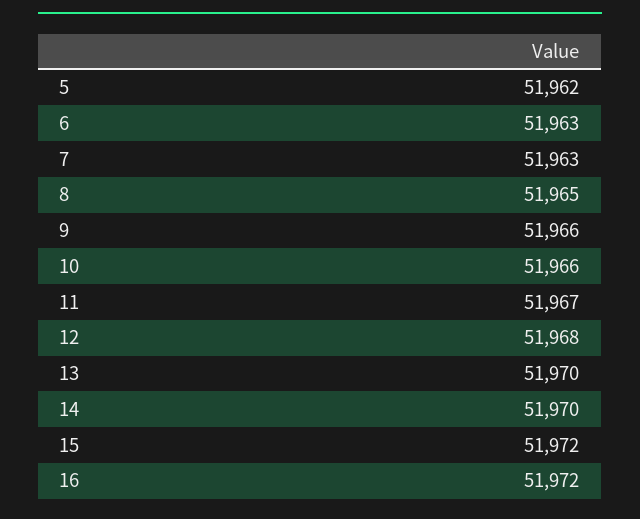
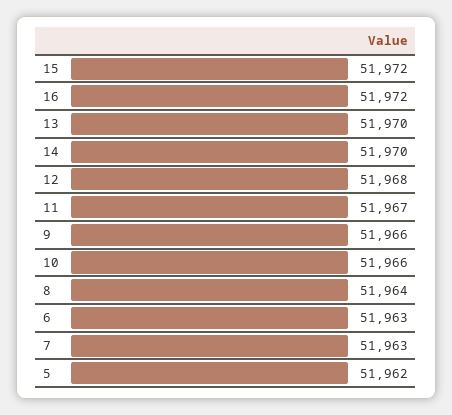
  {
    "5": 51962,
    "6": 51963,
    "7": 51963,
-   "8": 51965,
+   "8": 51964,
    "9": 51966,
    "10": 51966,
    "11": 51967,
    "12": 51968,
    "13": 51970,
    "14": 51970,
    "15": 51972,
    "16": 51972
  }

